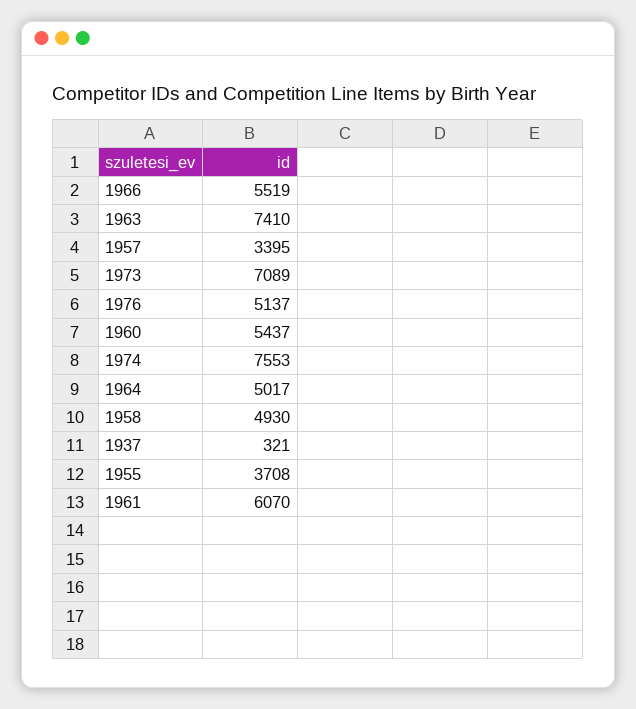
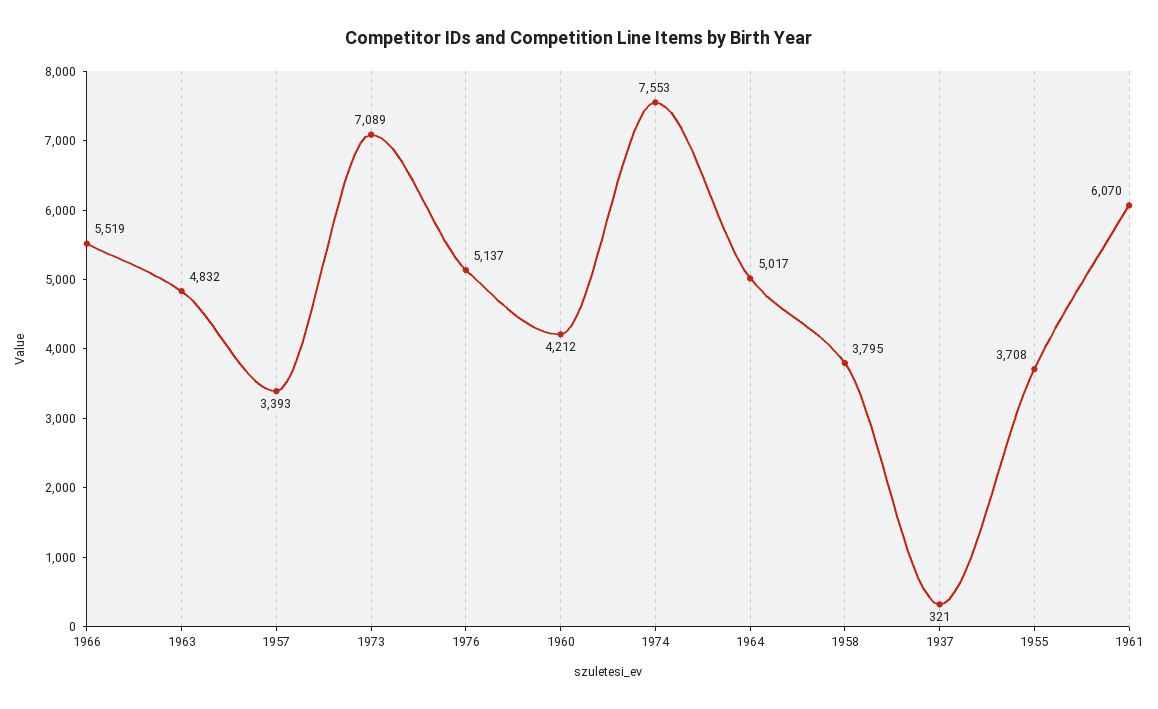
  {
    "1966": 5519,
-   "1963": 7410,
+   "1963": 4832,
-   "1957": 3395,
+   "1957": 3393,
    "1973": 7089,
    "1976": 5137,
-   "1960": 5437,
+   "1960": 4212,
    "1974": 7553,
    "1964": 5017,
-   "1958": 4930,
+   "1958": 3795,
    "1937": 321,
    "1955": 3708,
    "1961": 6070
  }

